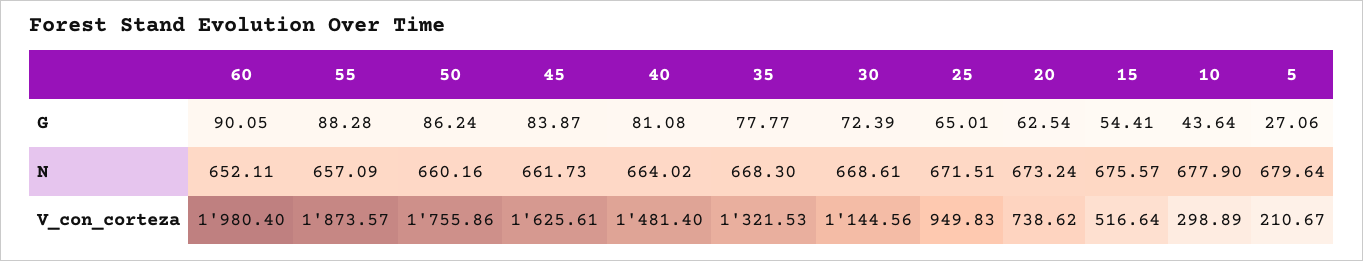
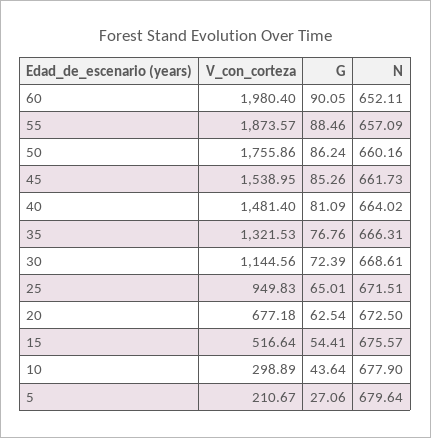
  {
    "60": {
      "G": 90.05,
      "N": 652.11,
      "V_con_corteza": 1980.4
    },
    "55": {
-     "G": 88.28,
+     "G": 88.46,
      "N": 657.09,
      "V_con_corteza": 1873.57
    },
    "50": {
      "G": 86.24,
      "N": 660.16,
      "V_con_corteza": 1755.86
    },
    "45": {
-     "G": 83.87,
+     "G": 85.26,
      "N": 661.73,
-     "V_con_corteza": 1625.61
+     "V_con_corteza": 1538.95
    },
    "40": {
-     "G": 81.08,
+     "G": 81.09,
      "N": 664.02,
      "V_con_corteza": 1481.4
    },
    "35": {
-     "G": 77.77,
+     "G": 76.76,
-     "N": 668.3,
+     "N": 666.31,
      "V_con_corteza": 1321.53
    },
    "30": {
      "G": 72.39,
      "N": 668.61,
      "V_con_corteza": 1144.56
    },
    "25": {
      "G": 65.01,
      "N": 671.51,
      "V_con_corteza": 949.83
    },
    "20": {
      "G": 62.54,
-     "N": 673.24,
+     "N": 672.5,
-     "V_con_corteza": 738.62
+     "V_con_corteza": 677.18
    },
    "15": {
      "G": 54.41,
      "N": 675.57,
      "V_con_corteza": 516.64
    },
    "10": {
      "G": 43.64,
      "N": 677.9,
      "V_con_corteza": 298.89
    },
    "5": {
      "G": 27.06,
      "N": 679.64,
      "V_con_corteza": 210.67
    }
  }

